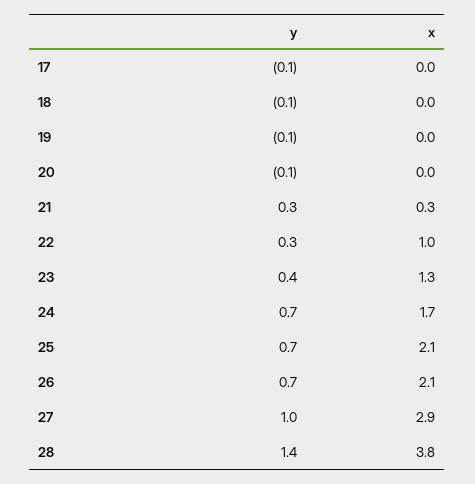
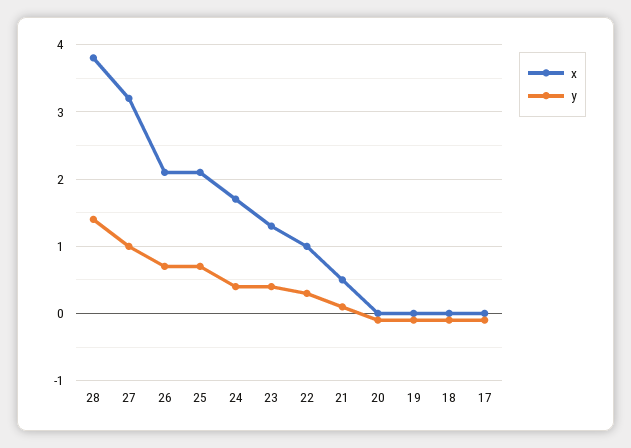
  {
    "y": {
      "17": -0.1,
      "18": -0.1,
      "19": -0.1,
      "20": -0.1,
-     "21": 0.3,
+     "21": 0.1,
      "22": 0.3,
      "23": 0.4,
-     "24": 0.7,
+     "24": 0.4,
      "25": 0.7,
      "26": 0.7,
      "27": 1,
      "28": 1.4
    },
    "x": {
      "17": 0,
      "18": 0,
      "19": 0,
      "20": 0,
-     "21": 0.3,
+     "21": 0.5,
      "22": 1,
      "23": 1.3,
      "24": 1.7,
      "25": 2.1,
      "26": 2.1,
-     "27": 2.9,
+     "27": 3.2,
      "28": 3.8
    }
  }

